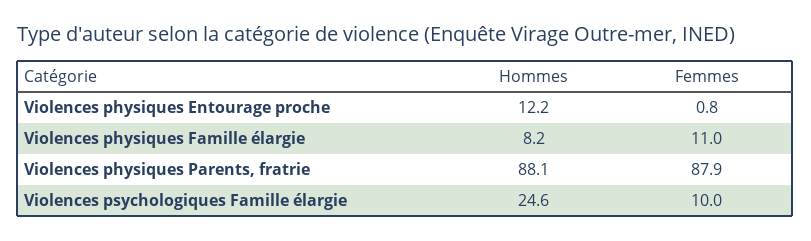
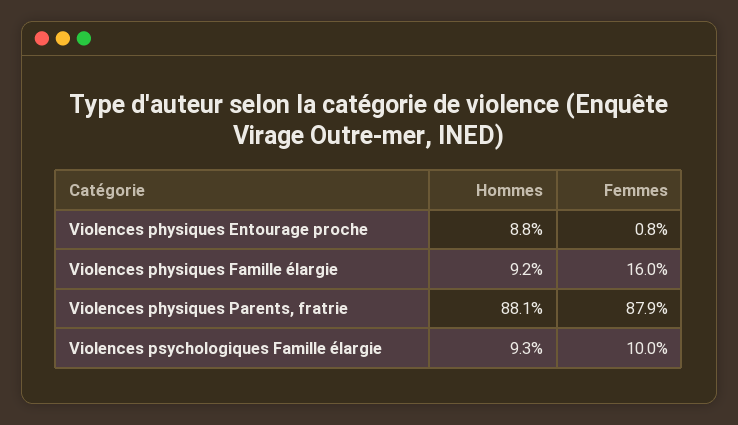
  {
    "Hommes": {
-     "Violences physiques Entourage proche": 12.2,
+     "Violences physiques Entourage proche": 8.8,
-     "Violences physiques Famille élargie": 8.2,
+     "Violences physiques Famille élargie": 9.2,
      "Violences physiques Parents, fratrie": 88.1,
-     "Violences psychologiques Famille élargie": 24.6
+     "Violences psychologiques Famille élargie": 9.3
    },
    "Femmes": {
      "Violences physiques Entourage proche": 0.8,
-     "Violences physiques Famille élargie": 11,
+     "Violences physiques Famille élargie": 16,
      "Violences physiques Parents, fratrie": 87.9,
      "Violences psychologiques Famille élargie": 10
    }
  }

